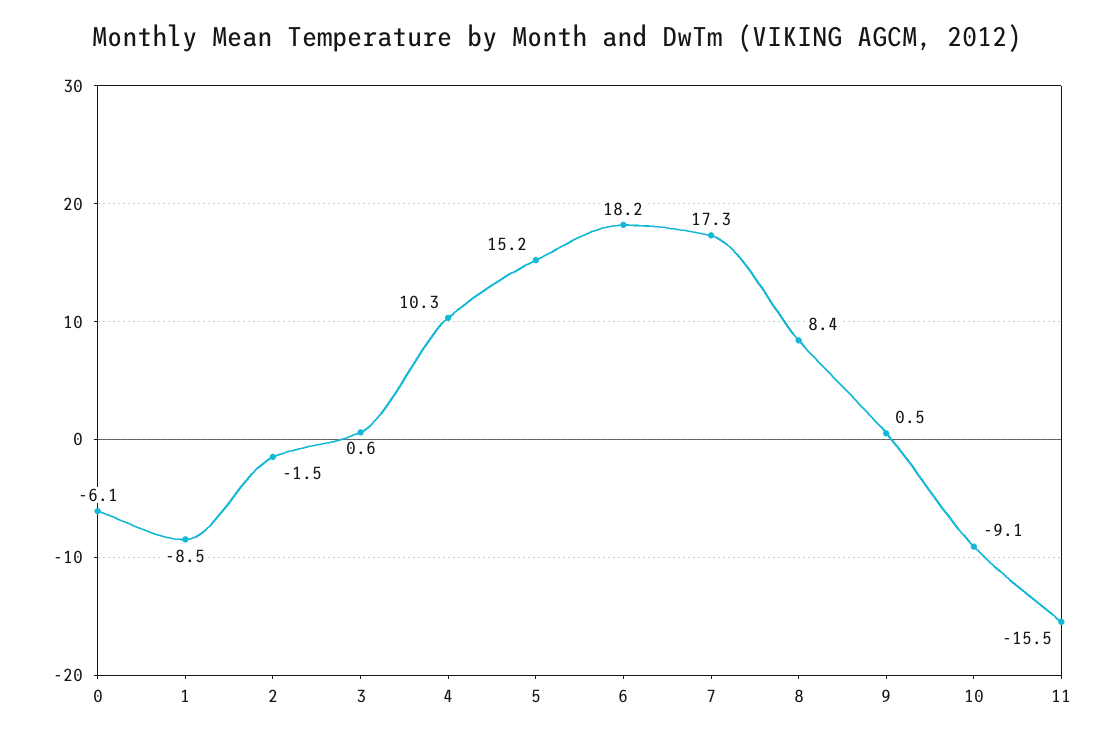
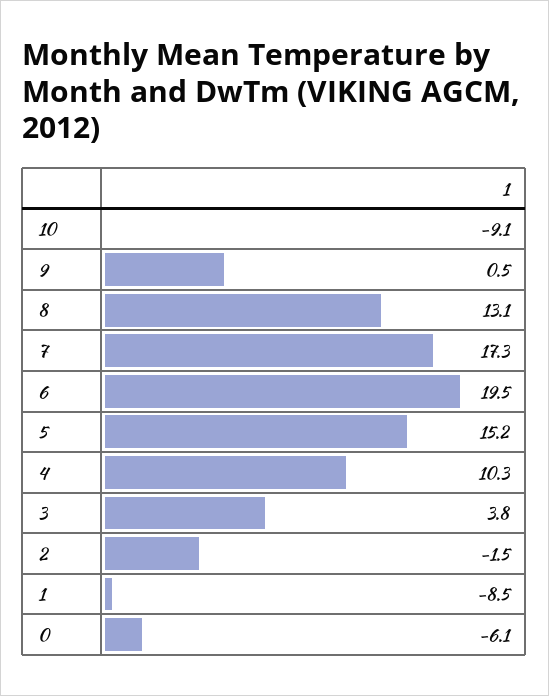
  {
    "0": -6.1,
    "1": -8.5,
    "2": -1.5,
-   "3": 0.6,
+   "3": 3.8,
    "4": 10.3,
    "5": 15.2,
-   "6": 18.2,
+   "6": 19.5,
    "7": 17.3,
-   "8": 8.4,
+   "8": 13.1,
    "9": 0.5,
-   "10": -9.1,
+   "10": -9.1
-   "11": -15.5
  }

